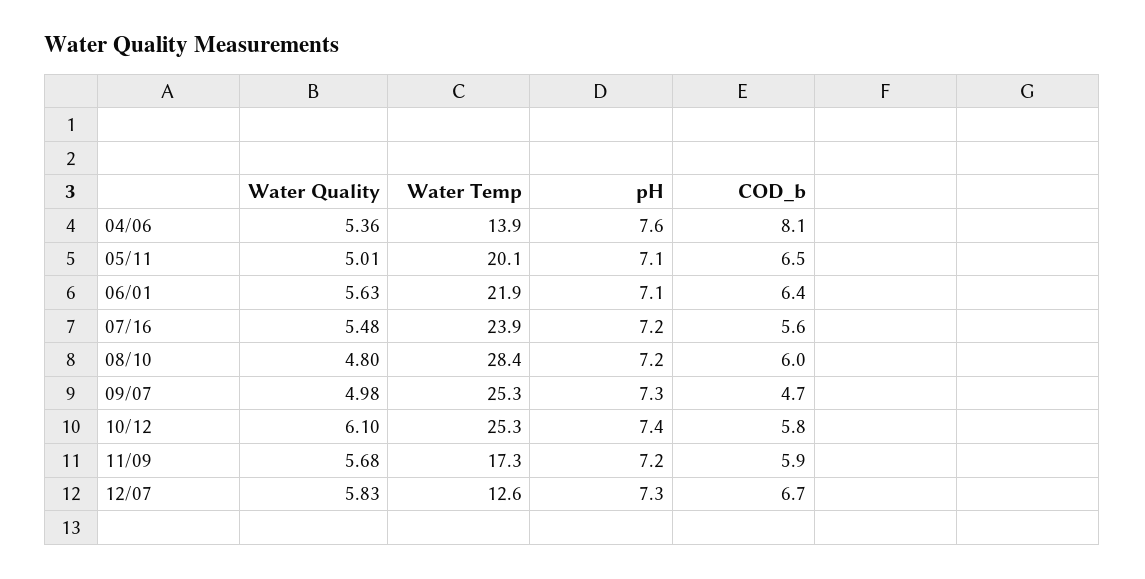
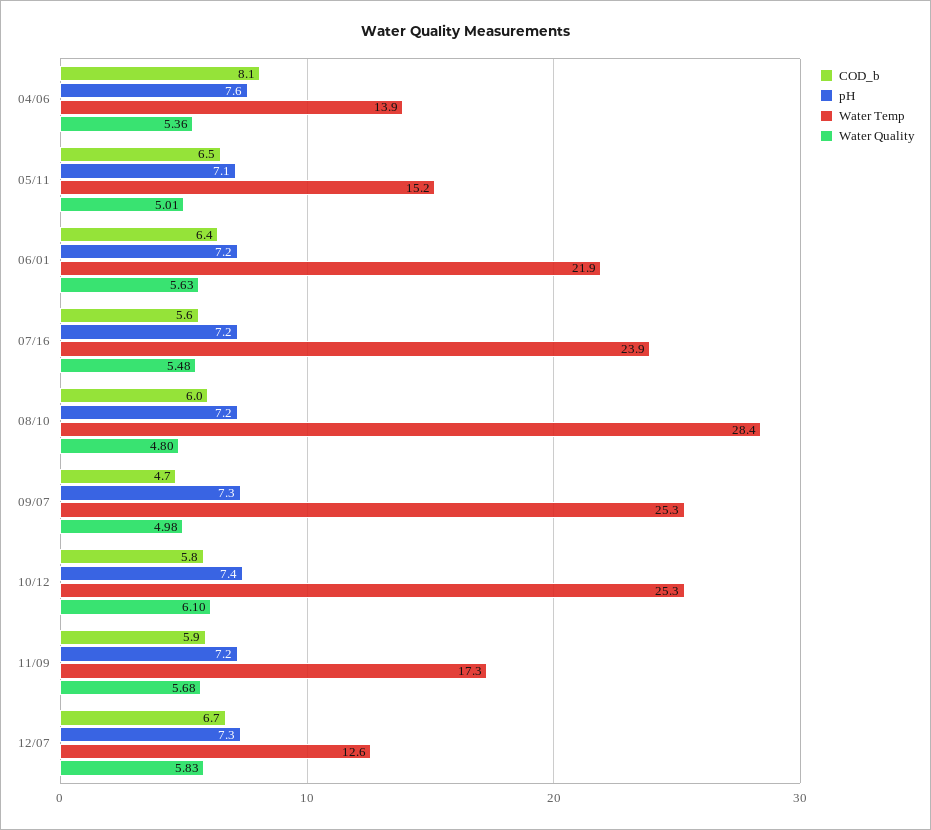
  {
    "Water Quality": {
      "04/06": 5.36,
      "05/11": 5.01,
      "06/01": 5.63,
      "07/16": 5.48,
      "08/10": 4.8,
      "09/07": 4.98,
      "10/12": 6.1,
      "11/09": 5.68,
      "12/07": 5.83
    },
    "Water Temp": {
      "04/06": 13.9,
-     "05/11": 20.1,
+     "05/11": 15.2,
      "06/01": 21.9,
      "07/16": 23.9,
      "08/10": 28.4,
      "09/07": 25.3,
      "10/12": 25.3,
      "11/09": 17.3,
      "12/07": 12.6
    },
    "pH": {
      "04/06": 7.6,
      "05/11": 7.1,
-     "06/01": 7.1,
+     "06/01": 7.2,
      "07/16": 7.2,
      "08/10": 7.2,
      "09/07": 7.3,
      "10/12": 7.4,
      "11/09": 7.2,
      "12/07": 7.3
    },
    "COD_b": {
      "04/06": 8.1,
      "05/11": 6.5,
      "06/01": 6.4,
      "07/16": 5.6,
      "08/10": 6,
      "09/07": 4.7,
      "10/12": 5.8,
      "11/09": 5.9,
      "12/07": 6.7
    }
  }

